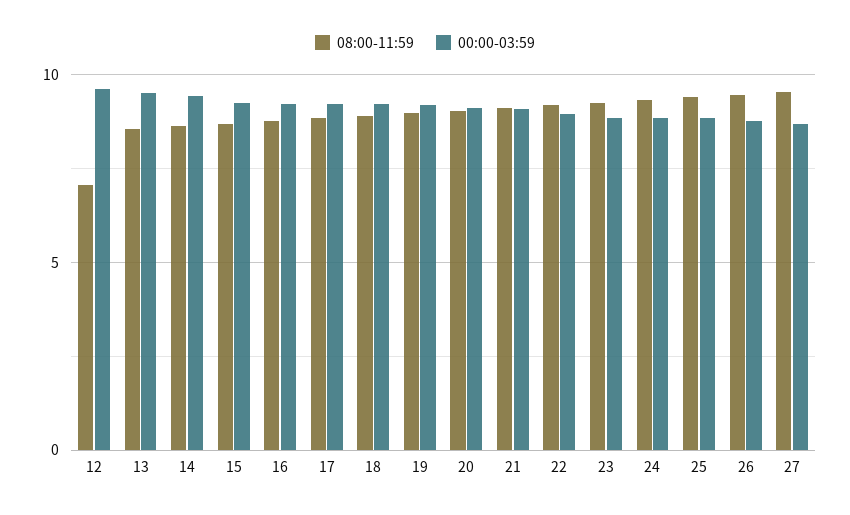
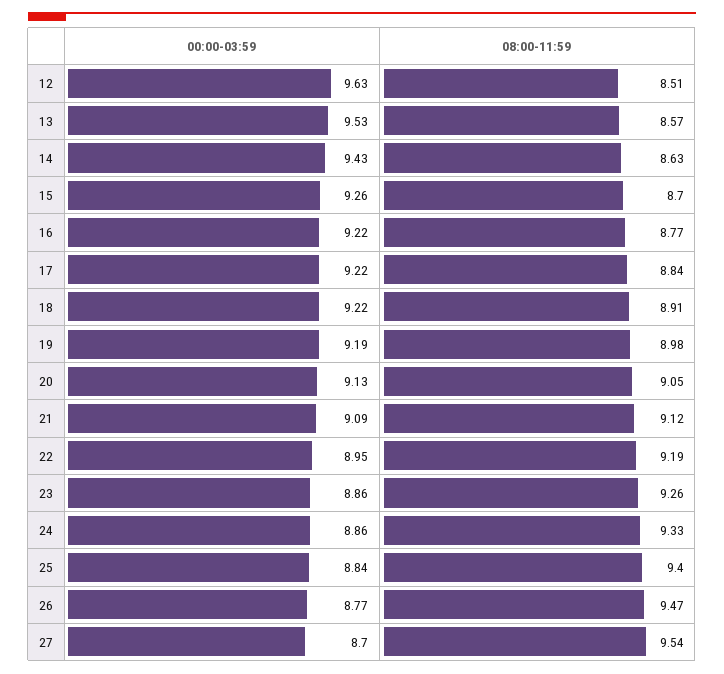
  {
    "08:00-11:59": {
-     "12": 7,
+     "12": 8.51,
      "13": 8.57,
      "14": 8.63,
      "15": 8.7,
      "16": 8.77,
      "17": 8.84,
      "18": 8.91,
      "19": 8.98,
      "20": 9.05,
      "21": 9.12,
      "22": 9.19,
      "23": 9.26,
      "24": 9.33,
      "25": 9.4,
      "26": 9.47,
      "27": 9.54
    },
    "00:00-03:59": {
      "12": 9.63,
      "13": 9.53,
      "14": 9.43,
      "15": 9.26,
      "16": 9.22,
      "17": 9.22,
      "18": 9.22,
      "19": 9.19,
      "20": 9.13,
      "21": 9.09,
      "22": 8.95,
      "23": 8.86,
      "24": 8.86,
      "25": 8.84,
      "26": 8.77,
      "27": 8.7
    }
  }

